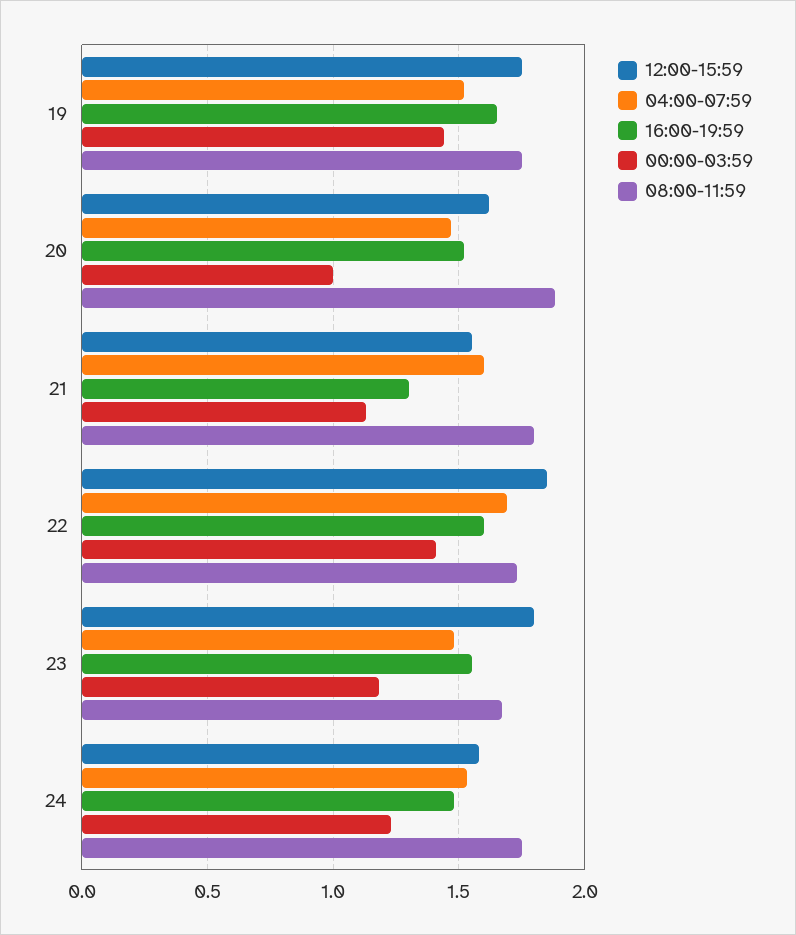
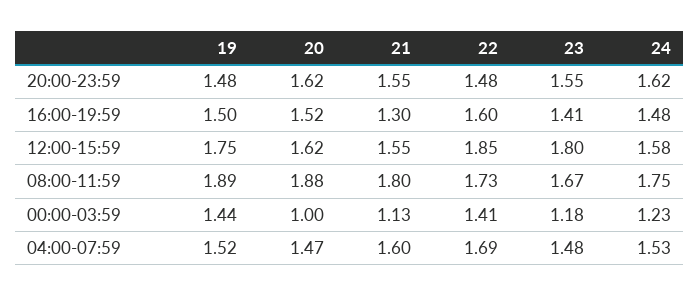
  {
    "12:00-15:59": {
      "19": 1.75,
      "20": 1.62,
      "21": 1.55,
      "22": 1.85,
      "23": 1.8,
      "24": 1.58
    },
    "04:00-07:59": {
      "19": 1.52,
      "20": 1.47,
      "21": 1.6,
      "22": 1.69,
      "23": 1.48,
      "24": 1.53
    },
    "16:00-19:59": {
-     "19": 1.65,
+     "19": 1.5,
      "20": 1.52,
      "21": 1.3,
      "22": 1.6,
-     "23": 1.55,
+     "23": 1.41,
      "24": 1.48
    },
    "00:00-03:59": {
      "19": 1.44,
      "20": 1,
      "21": 1.13,
      "22": 1.41,
      "23": 1.18,
      "24": 1.23
    },
    "08:00-11:59": {
-     "19": 1.75,
+     "19": 1.89,
      "20": 1.88,
      "21": 1.8,
      "22": 1.73,
      "23": 1.67,
      "24": 1.75
-   }
+   },
+   "20:00-23:59": {
+     "19": 1.48,
+     "20": 1.62,
+     "21": 1.55,
+     "22": 1.48,
+     "23": 1.55,
+     "24": 1.62
+   }
  }

